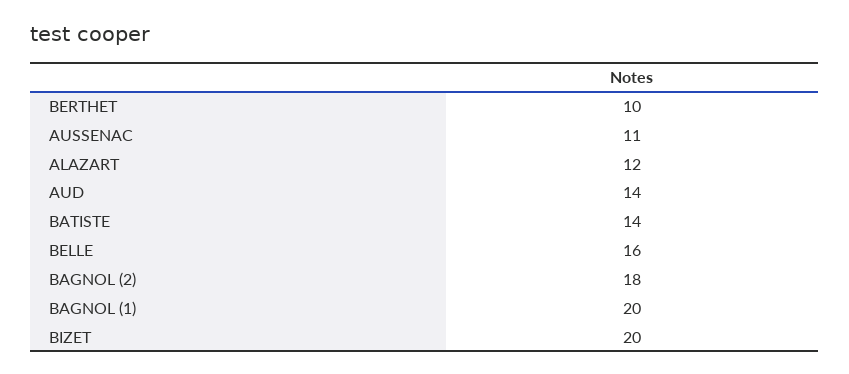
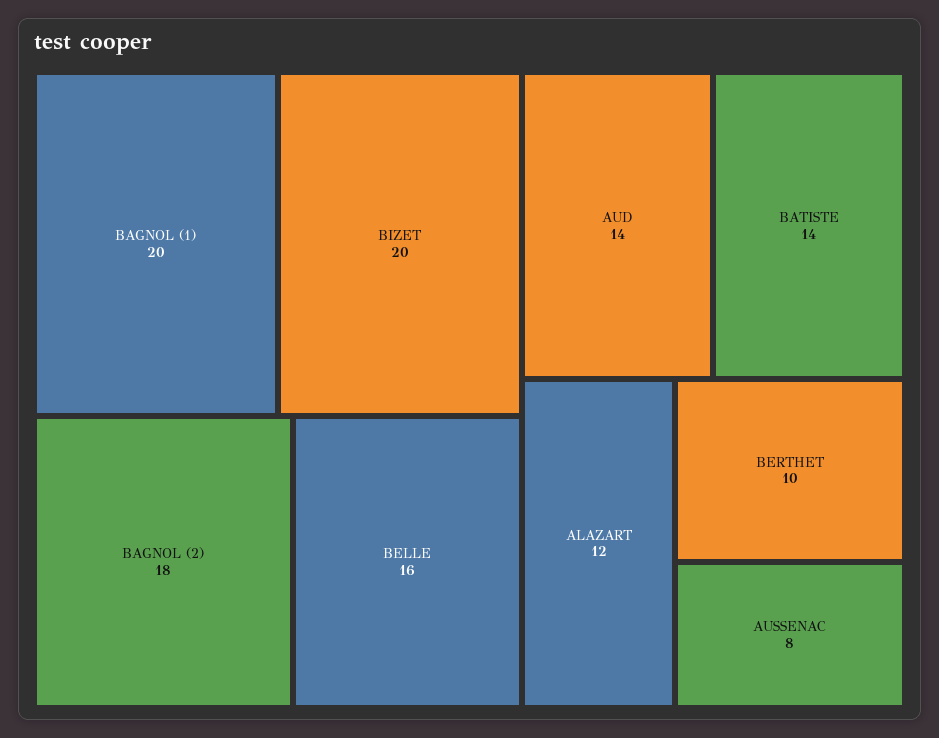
  {
    "BERTHET": 10,
-   "AUSSENAC": 11,
+   "AUSSENAC": 8,
    "ALAZART": 12,
    "AUD": 14,
    "BATISTE": 14,
    "BELLE": 16,
    "BAGNOL (2)": 18,
    "BAGNOL (1)": 20,
    "BIZET": 20
  }

